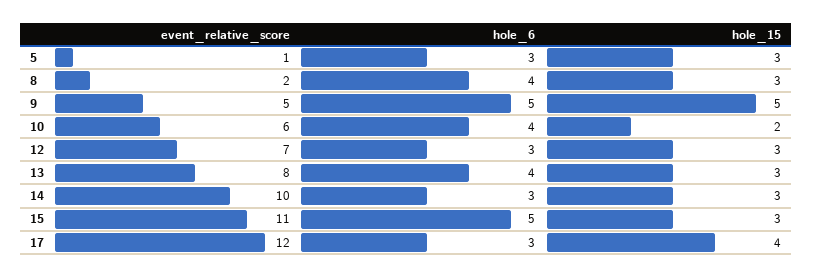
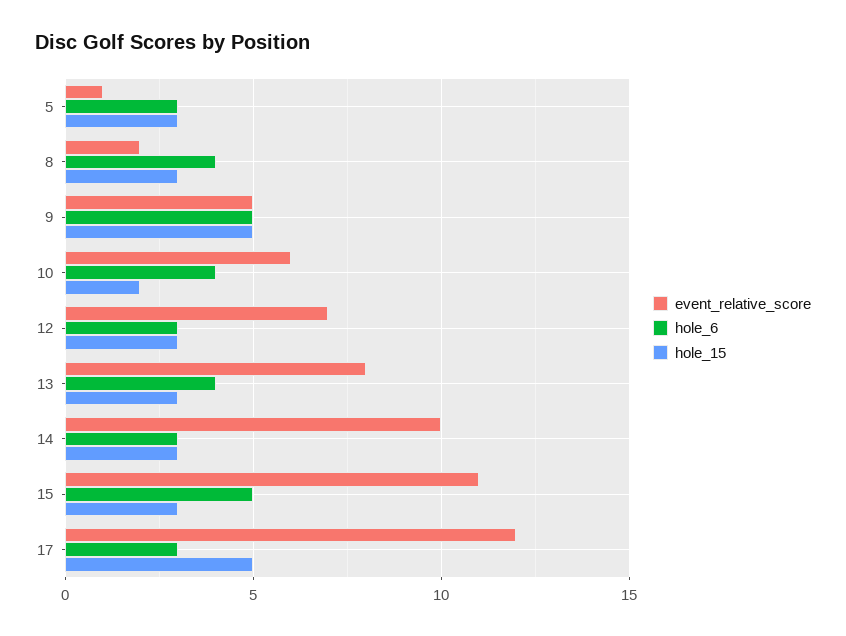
  {
    "event_relative_score": {
      "5": 1,
      "8": 2,
      "9": 5,
      "10": 6,
      "12": 7,
      "13": 8,
      "14": 10,
      "15": 11,
      "17": 12
    },
    "hole_6": {
      "5": 3,
      "8": 4,
      "9": 5,
      "10": 4,
      "12": 3,
      "13": 4,
      "14": 3,
      "15": 5,
      "17": 3
    },
    "hole_15": {
      "5": 3,
      "8": 3,
      "9": 5,
      "10": 2,
      "12": 3,
      "13": 3,
      "14": 3,
      "15": 3,
-     "17": 4
+     "17": 5
    }
  }

